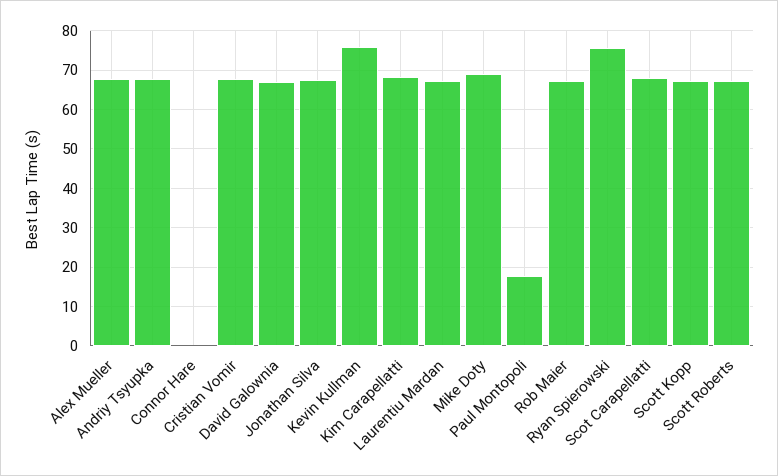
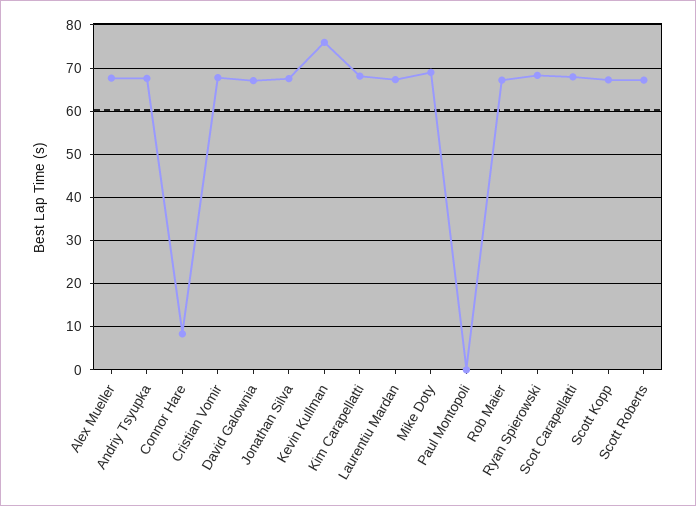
  {
    "Alex Mueller": 68,
    "Andriy Tsyupka": 68,
-   "Connor Hare": 0,
+   "Connor Hare": 8,
    "Cristian Vomir": 68,
    "David Galownia": 68,
    "Jonathan Silva": 68,
    "Kevin Kullman": 76,
    "Kim Carapellatti": 68,
    "Laurentiu Mardan": 68,
    "Mike Doty": 70,
-   "Paul Montopoli": 18,
+   "Paul Montopoli": 0,
    "Rob Maier": 68,
-   "Ryan Spierowski": 76,
+   "Ryan Spierowski": 68,
    "Scot Carapellatti": 68,
    "Scott Kopp": 68,
    "Scott Roberts": 68
  }

